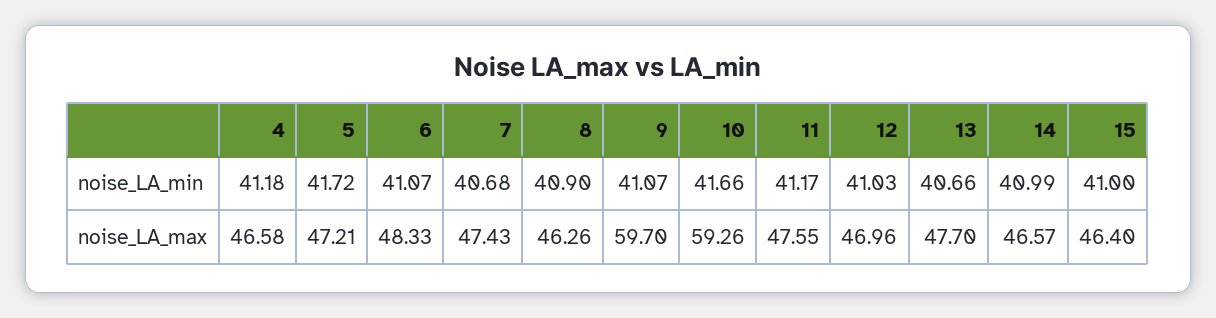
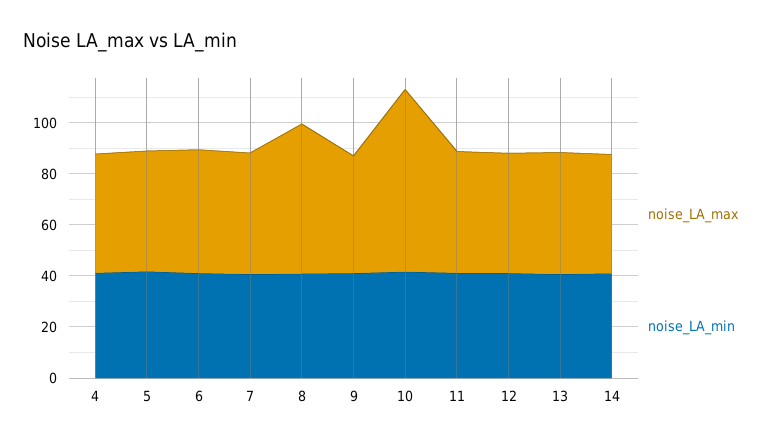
  {
    "noise_LA_min": {
      "4": 41.18,
      "5": 41.72,
      "6": 41.07,
      "7": 40.68,
      "8": 40.9,
      "9": 41.07,
      "10": 41.66,
      "11": 41.17,
      "12": 41.03,
      "13": 40.66,
-     "14": 40.99,
+     "14": 40.99
-     "15": 41
    },
    "noise_LA_max": {
      "4": 46.58,
      "5": 47.21,
      "6": 48.33,
      "7": 47.43,
-     "8": 46.26,
+     "8": 60,
-     "9": 59.7,
+     "9": 45,
-     "10": 59.26,
+     "10": 70,
      "11": 47.55,
      "12": 46.96,
      "13": 47.7,
-     "14": 46.57,
+     "14": 46.57
-     "15": 46.4
    }
  }

